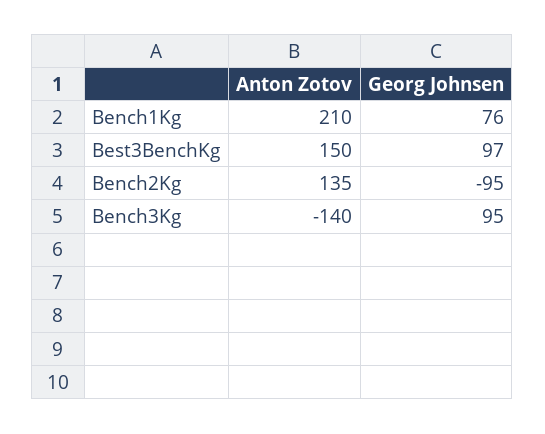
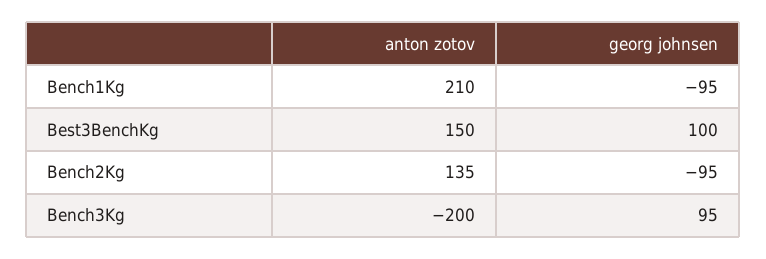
  {
    "Anton Zotov": {
      "Bench1Kg": 210,
      "Best3BenchKg": 150,
      "Bench2Kg": 135,
-     "Bench3Kg": -140
+     "Bench3Kg": -200
    },
    "Georg Johnsen": {
-     "Bench1Kg": 76,
+     "Bench1Kg": -95,
-     "Best3BenchKg": 97,
+     "Best3BenchKg": 100,
      "Bench2Kg": -95,
      "Bench3Kg": 95
    }
  }

